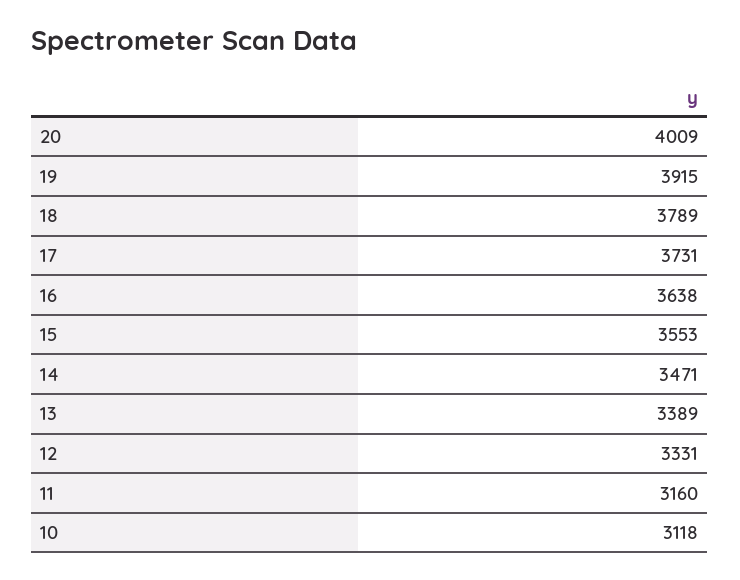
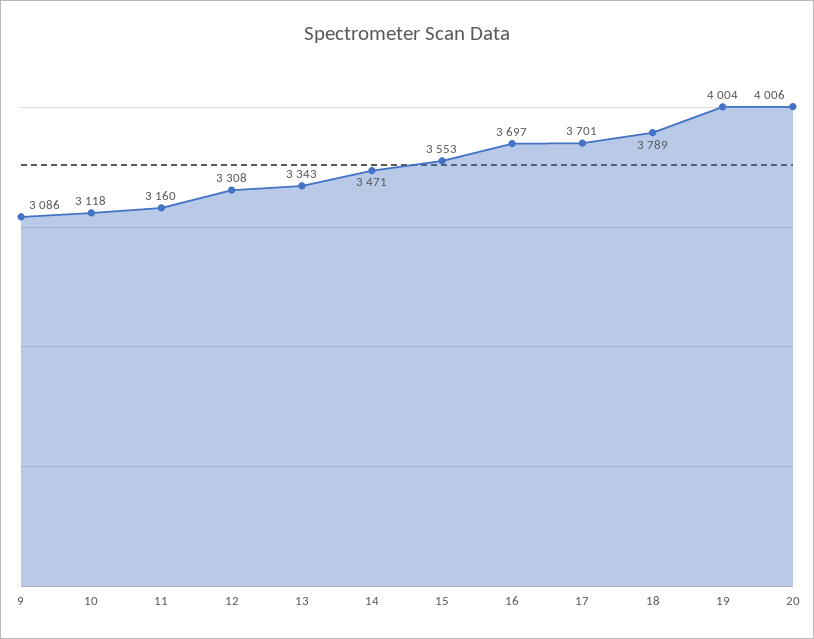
  {
-   "20": 4009,
+   "20": 4006,
-   "19": 3915,
+   "19": 4004,
    "18": 3789,
-   "17": 3731,
+   "17": 3701,
-   "16": 3638,
+   "16": 3697,
    "15": 3553,
    "14": 3471,
-   "13": 3389,
+   "13": 3343,
-   "12": 3331,
+   "12": 3308,
    "11": 3160,
-   "10": 3118
+   "10": 3118,
+   "9": 3086
  }

